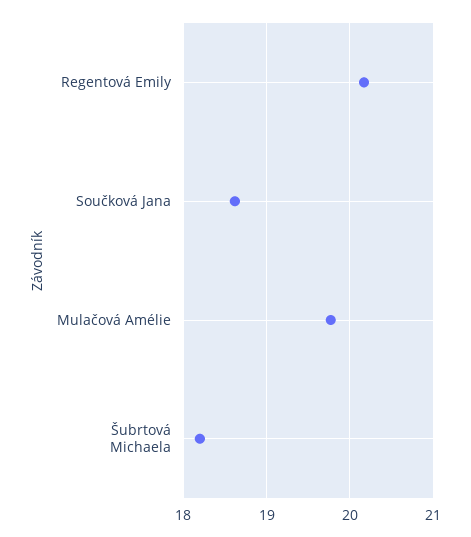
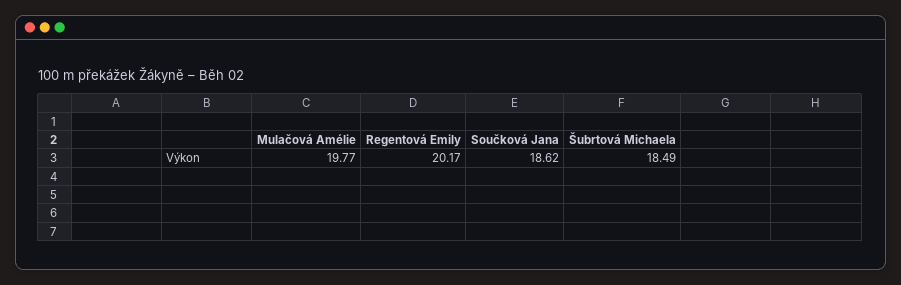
  {
    "Regentová Emily": 20.17,
    "Součková Jana": 18.62,
    "Mulačová Amélie": 19.77,
-   "Šubrtová Michaela": 18.2
+   "Šubrtová Michaela": 18.49
  }

